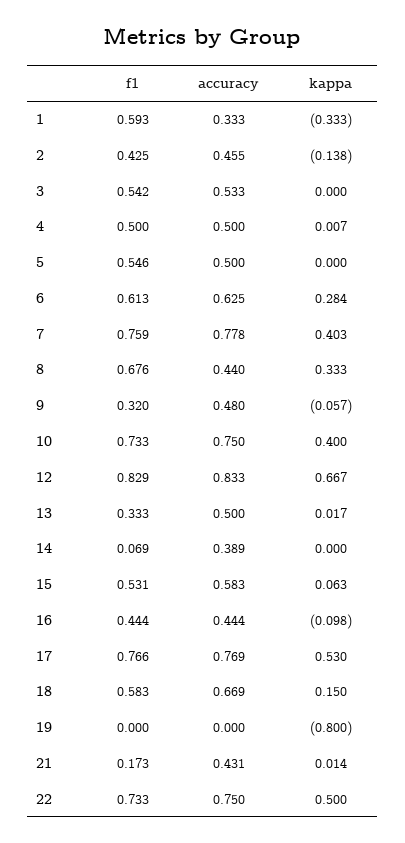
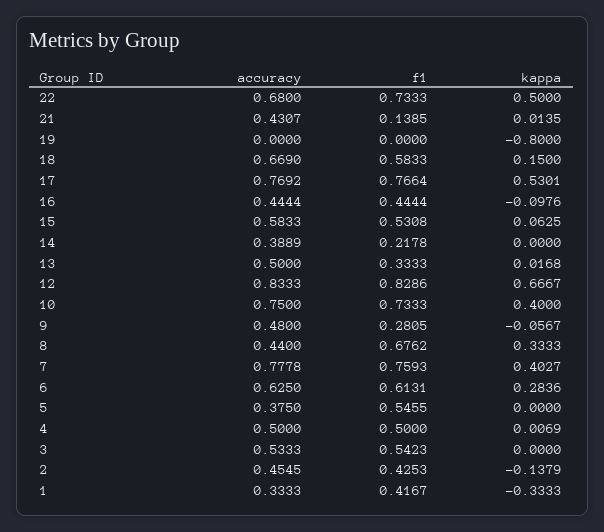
  {
    "f1": {
-     "1": 0.593,
+     "1": 0.4167,
      "2": 0.4253,
      "3": 0.5423,
      "4": 0.5,
      "5": 0.5455,
      "6": 0.6131,
      "7": 0.7593,
      "8": 0.6762,
-     "9": 0.32,
+     "9": 0.2805,
      "10": 0.7333,
      "12": 0.8286,
      "13": 0.3333,
-     "14": 0.069,
+     "14": 0.2178,
      "15": 0.5308,
      "16": 0.4444,
      "17": 0.7664,
      "18": 0.5833,
      "19": 0,
-     "21": 0.173,
+     "21": 0.1385,
      "22": 0.7333
    },
    "accuracy": {
      "1": 0.3333,
      "2": 0.4545,
      "3": 0.5333,
      "4": 0.5,
-     "5": 0.5,
+     "5": 0.375,
      "6": 0.625,
      "7": 0.7778,
      "8": 0.44,
      "9": 0.48,
      "10": 0.75,
      "12": 0.8333,
      "13": 0.5,
      "14": 0.3889,
      "15": 0.5833,
      "16": 0.4444,
      "17": 0.7692,
      "18": 0.669,
      "19": 0,
      "21": 0.4307,
-     "22": 0.75
+     "22": 0.68
    },
    "kappa": {
      "1": -0.3333,
      "2": -0.1379,
      "3": 0,
      "4": 0.0069,
      "5": 0,
      "6": 0.2836,
      "7": 0.4027,
      "8": 0.3333,
      "9": -0.0567,
      "10": 0.4,
      "12": 0.6667,
      "13": 0.0168,
      "14": 0,
      "15": 0.0625,
      "16": -0.0976,
      "17": 0.5301,
      "18": 0.15,
      "19": -0.8,
      "21": 0.0135,
      "22": 0.5
    }
  }

